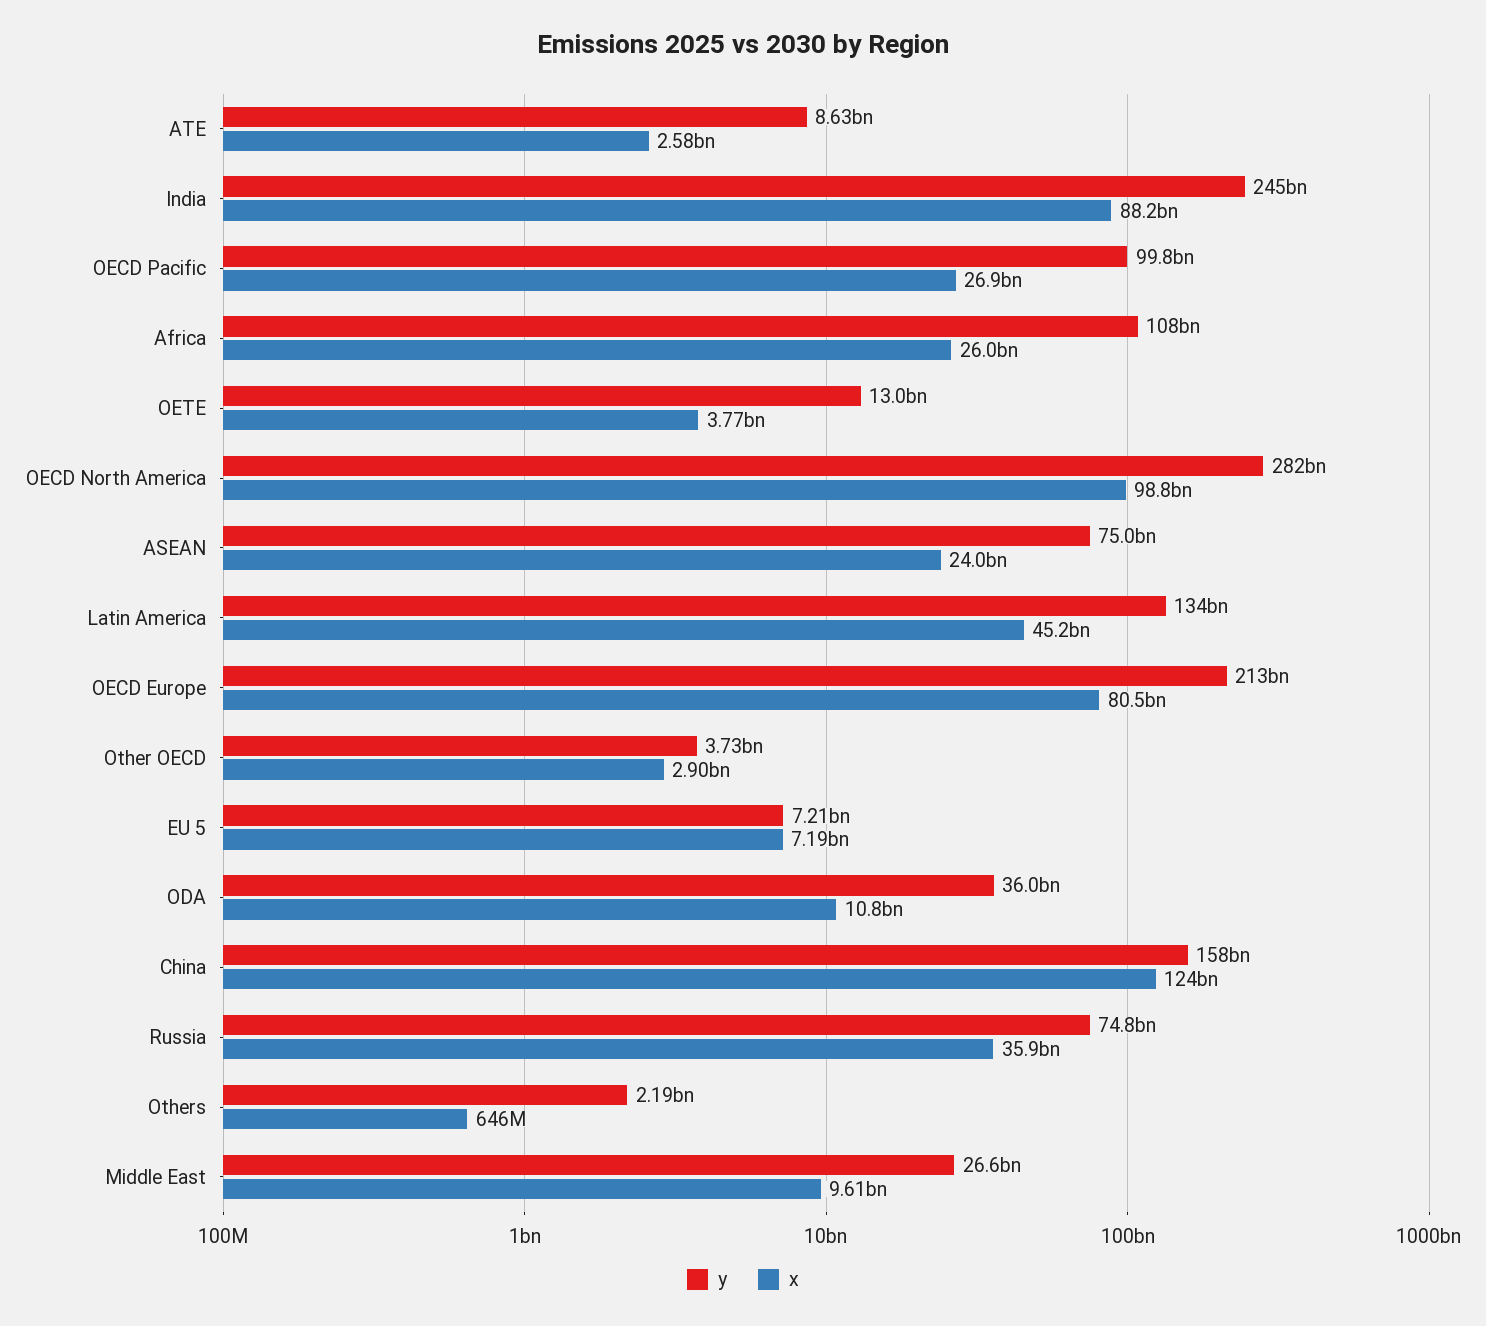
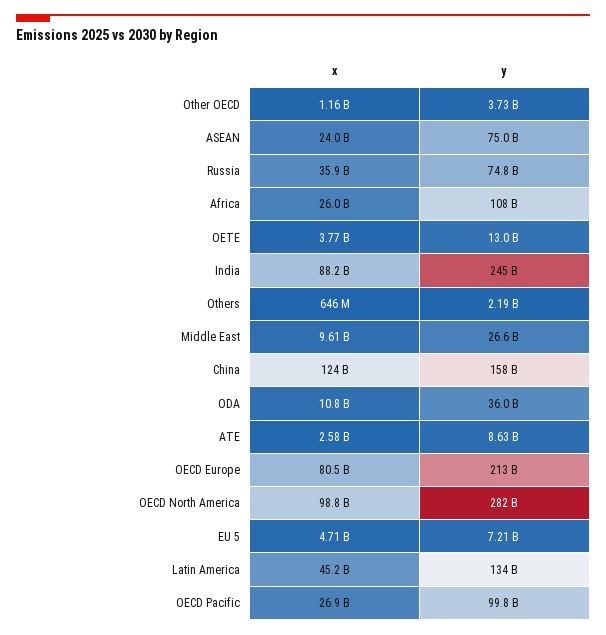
  {
    "y": {
      "ATE": 8630000000,
      "India": 245000000000,
      "OECD Pacific": 99800000000,
      "Africa": 108000000000,
      "OETE": 13000000000,
      "OECD North America": 282000000000,
      "ASEAN": 75000000000,
      "Latin America": 134000000000,
      "OECD Europe": 213000000000,
      "Other OECD": 3730000000,
      "EU 5": 7210000000,
      "ODA": 36000000000,
      "China": 158000000000,
      "Russia": 74800000000,
      "Others": 2190000000,
      "Middle East": 26600000000
    },
    "x": {
      "ATE": 2580000000,
      "India": 88200000000,
      "OECD Pacific": 26900000000,
      "Africa": 26000000000,
      "OETE": 3770000000,
      "OECD North America": 98800000000,
      "ASEAN": 24000000000,
      "Latin America": 45200000000,
      "OECD Europe": 80500000000,
-     "Other OECD": 2900000000,
+     "Other OECD": 1160000000,
-     "EU 5": 7190000000,
+     "EU 5": 4710000000,
      "ODA": 10800000000,
      "China": 124000000000,
      "Russia": 35900000000,
      "Others": 646000000,
      "Middle East": 9610000000
    }
  }

